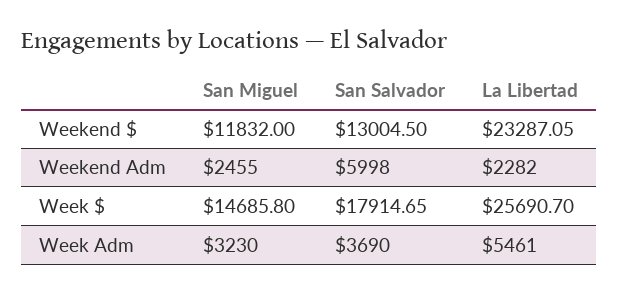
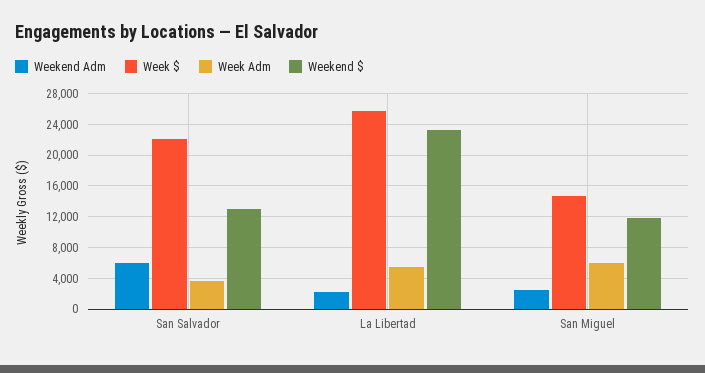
  {
    "Weekend $": {
      "San Miguel": 11832,
      "San Salvador": 13004.5,
      "La Libertad": 23287.05
    },
    "Weekend Adm": {
      "San Miguel": 2455,
      "San Salvador": 5998,
      "La Libertad": 2282
    },
    "Week $": {
      "San Miguel": 14685.8,
-     "San Salvador": 17914.65,
+     "San Salvador": 22000,
      "La Libertad": 25690.7
    },
    "Week Adm": {
-     "San Miguel": 3230,
+     "San Miguel": 6000,
      "San Salvador": 3690,
      "La Libertad": 5461
    }
  }

